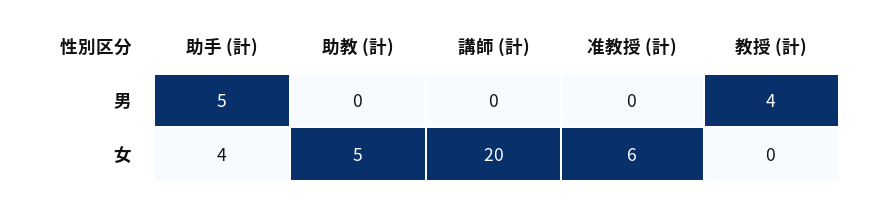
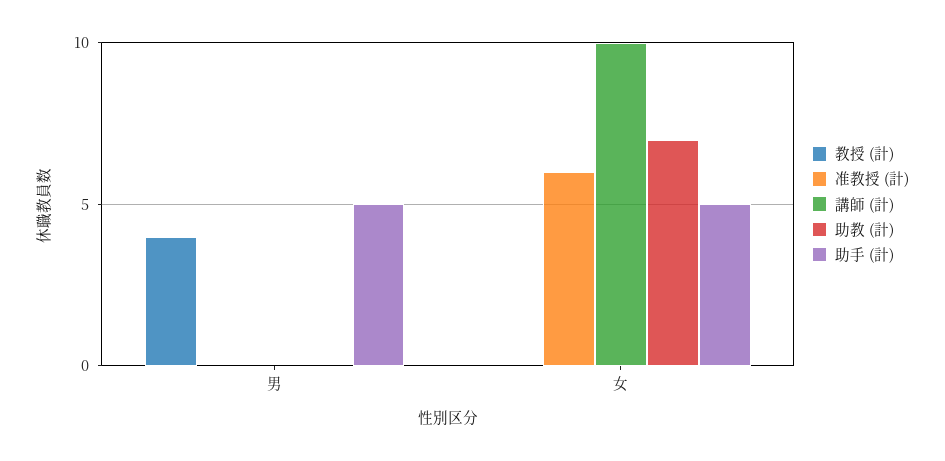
  {
    "助手 (計)": {
      "男": 5,
-     "女": 4
+     "女": 5
    },
    "助教 (計)": {
      "男": 0,
-     "女": 5
+     "女": 7
    },
    "講師 (計)": {
      "男": 0,
-     "女": 20
+     "女": 10
    },
    "准教授 (計)": {
      "男": 0,
      "女": 6
    },
    "教授 (計)": {
      "男": 4,
      "女": 0
    }
  }

